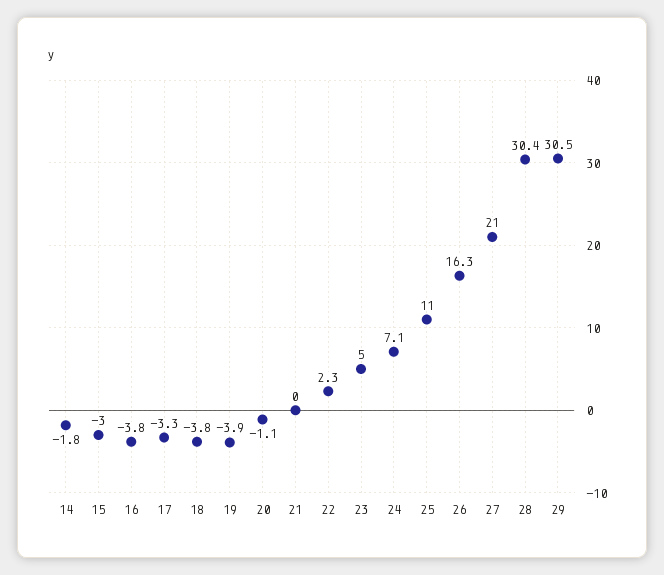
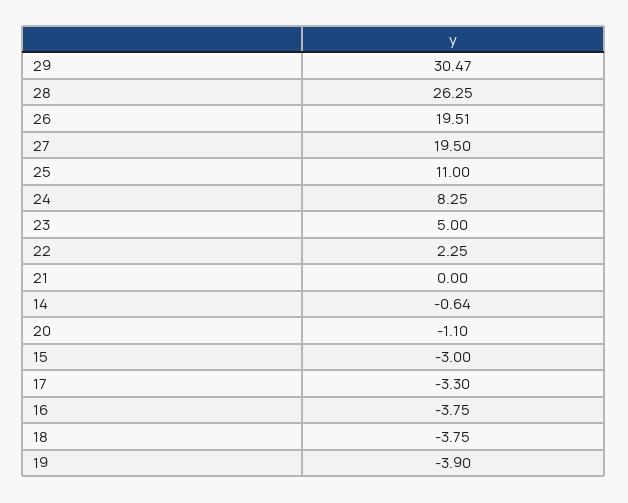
  {
-   "14": -1.8,
+   "14": -0.64,
    "15": -3,
    "16": -3.75,
    "17": -3.3,
    "18": -3.75,
    "19": -3.9,
    "20": -1.1,
    "21": 0,
    "22": 2.25,
    "23": 5,
-   "24": 7.1,
+   "24": 8.25,
    "25": 11,
-   "26": 16.3,
+   "26": 19.51,
-   "27": 21,
+   "27": 19.5,
-   "28": 30.4,
+   "28": 26.25,
    "29": 30.47
  }

